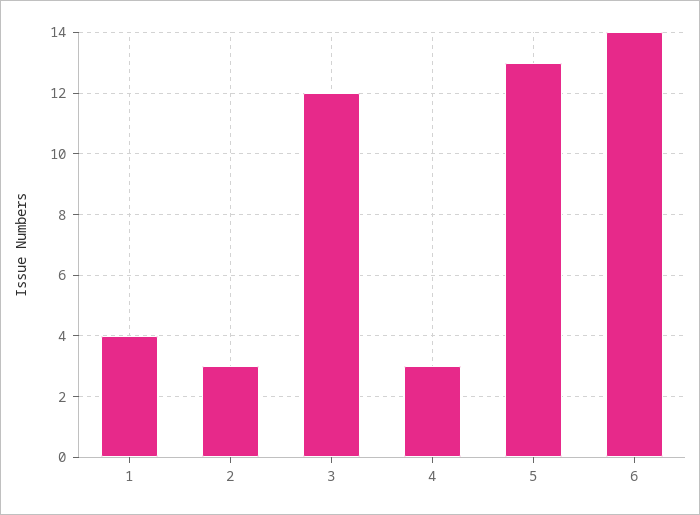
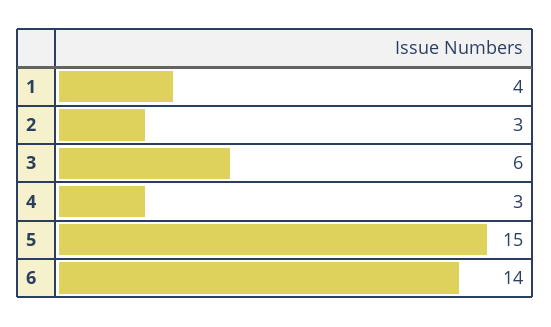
  {
    "1": 4,
    "2": 3,
-   "3": 12,
+   "3": 6,
    "4": 3,
-   "5": 13,
+   "5": 15,
    "6": 14
  }

